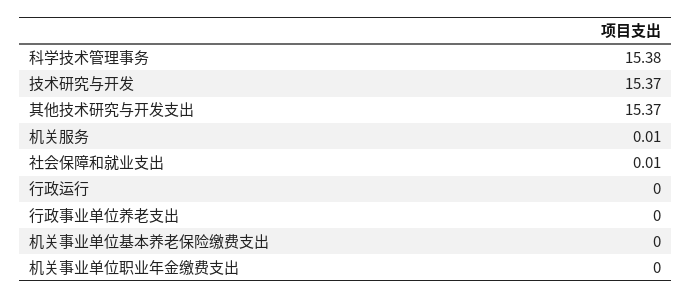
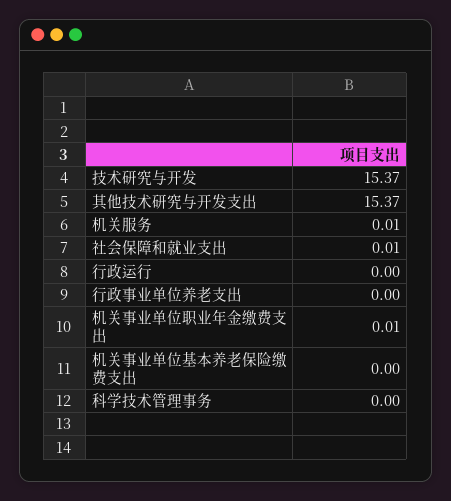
  {
-   "科学技术管理事务": 15.38,
+   "科学技术管理事务": 0,
    "技术研究与开发": 15.37,
    "其他技术研究与开发支出": 15.37,
    "机关服务": 0.01,
    "社会保障和就业支出": 0.01,
    "行政运行": 0,
    "行政事业单位养老支出": 0,
    "机关事业单位基本养老保险缴费支出": 0,
-   "机关事业单位职业年金缴费支出": 0
+   "机关事业单位职业年金缴费支出": 0.01
  }

